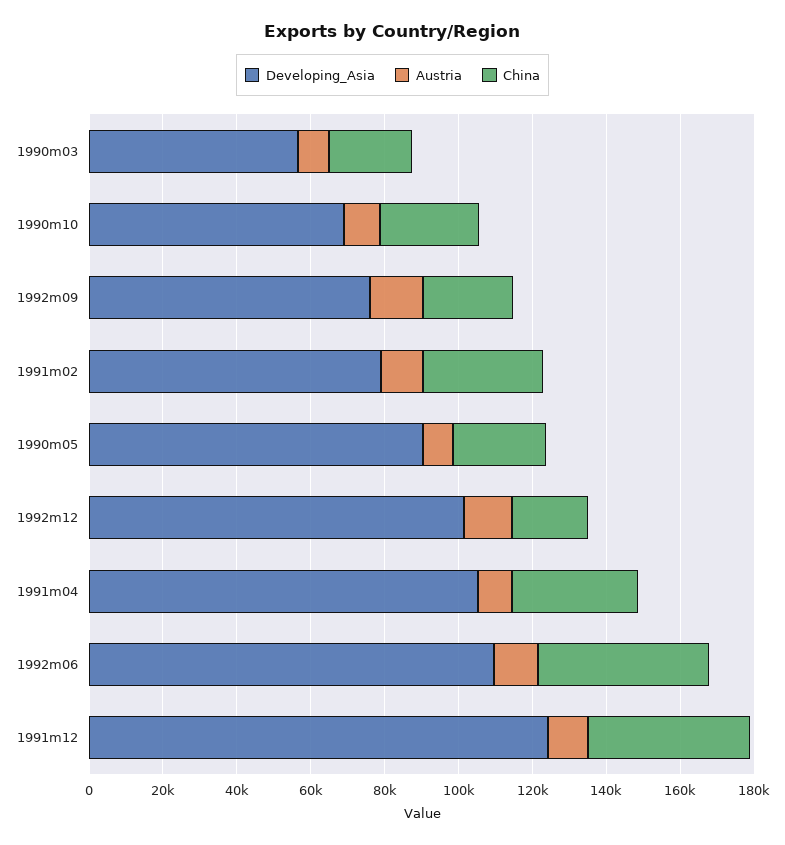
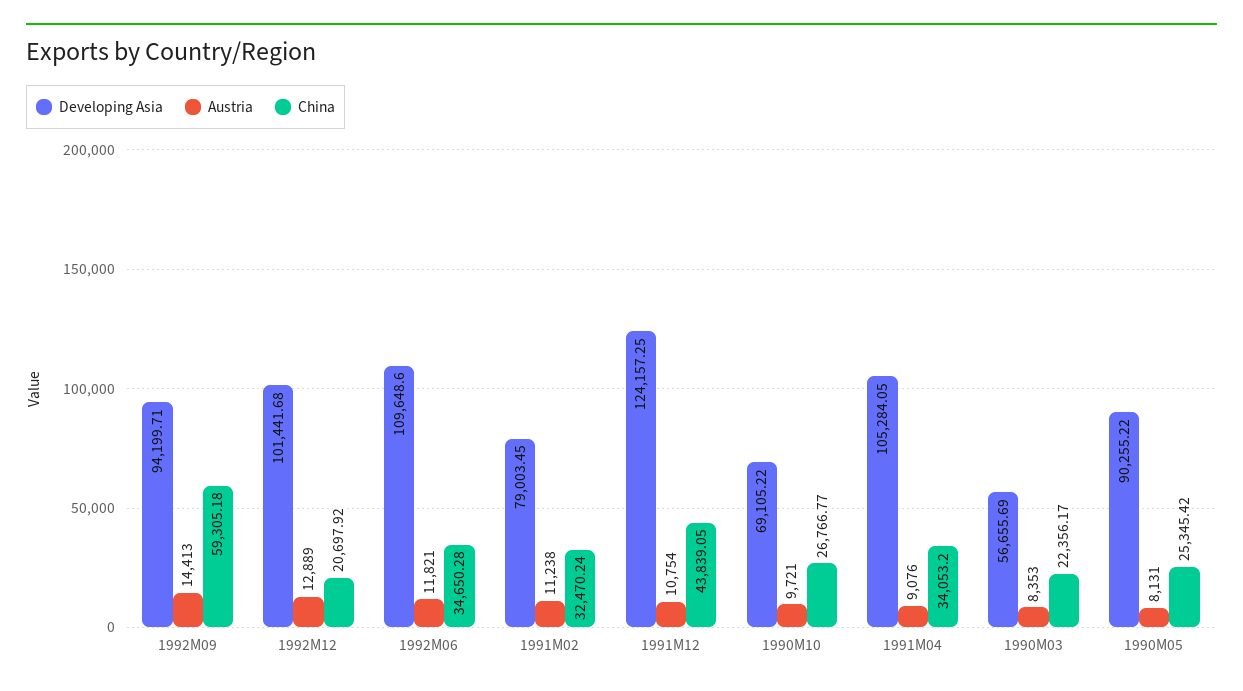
  {
    "Developing_Asia": {
      "1990m03": 56655.69,
      "1990m10": 69105.22,
-     "1992m09": 75000,
+     "1992m09": 94199.71,
      "1991m02": 79003.45,
      "1990m05": 90255.22,
      "1992m12": 101441.68,
      "1991m04": 105284.05,
      "1992m06": 109648.6,
      "1991m12": 124157.25
    },
    "Austria": {
      "1990m03": 8353,
      "1990m10": 9721,
      "1992m09": 14413,
      "1991m02": 11238,
      "1990m05": 8131,
      "1992m12": 12889,
      "1991m04": 9076,
      "1992m06": 11821,
      "1991m12": 10754
    },
    "China": {
      "1990m03": 22356.17,
      "1990m10": 26766.77,
-     "1992m09": 25000,
+     "1992m09": 59305.18,
      "1991m02": 32470.24,
      "1990m05": 25345.42,
      "1992m12": 20697.92,
      "1991m04": 34053.2,
-     "1992m06": 45000,
+     "1992m06": 34650.28,
      "1991m12": 43839.05
    }
  }

